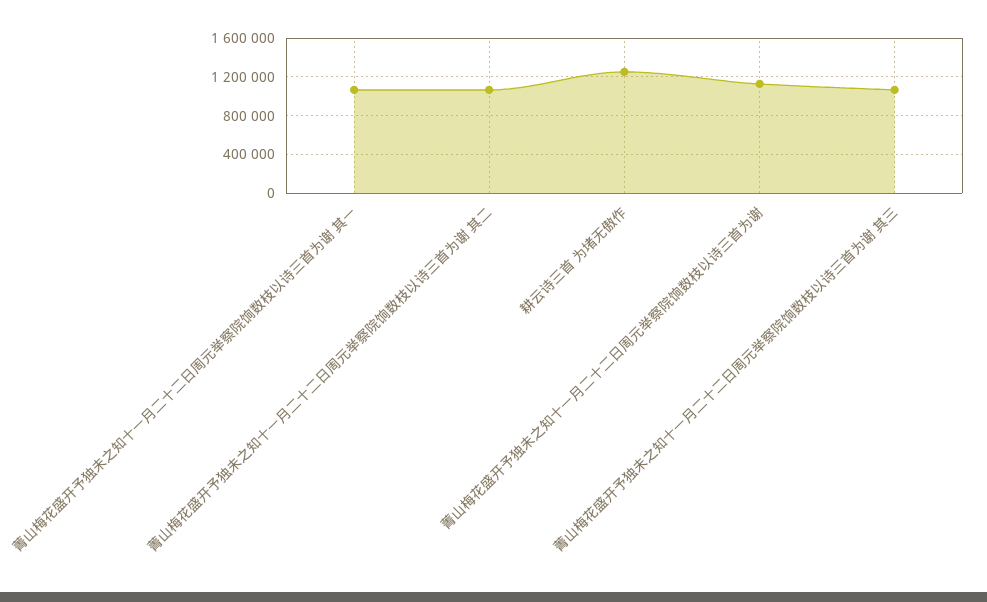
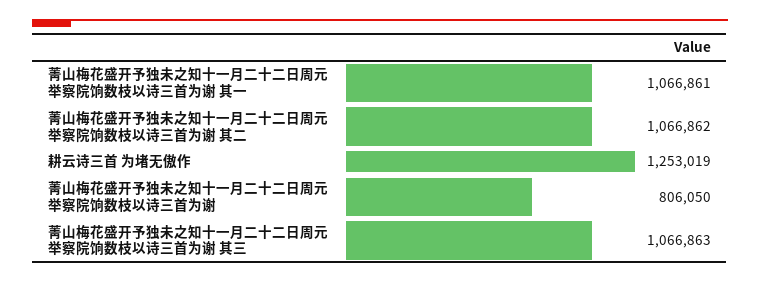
  {
    "菁山梅花盛开予独未之知十一月二十二日周元举察院饷数枝以诗三首为谢 其一": 1066861,
    "菁山梅花盛开予独未之知十一月二十二日周元举察院饷数枝以诗三首为谢 其二": 1066862,
    "耕云诗三首 为堵无傲作": 1253019,
-   "菁山梅花盛开予独未之知十一月二十二日周元举察院饷数枝以诗三首为谢": 1100000,
+   "菁山梅花盛开予独未之知十一月二十二日周元举察院饷数枝以诗三首为谢": 806050,
    "菁山梅花盛开予独未之知十一月二十二日周元举察院饷数枝以诗三首为谢 其三": 1066863
  }

